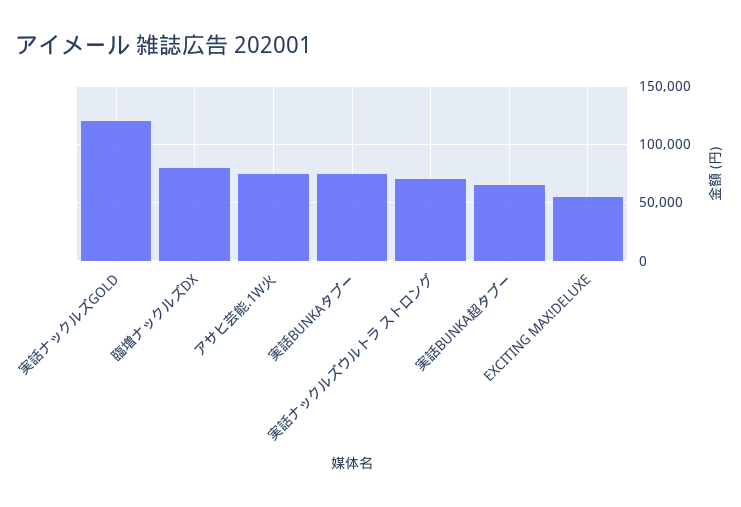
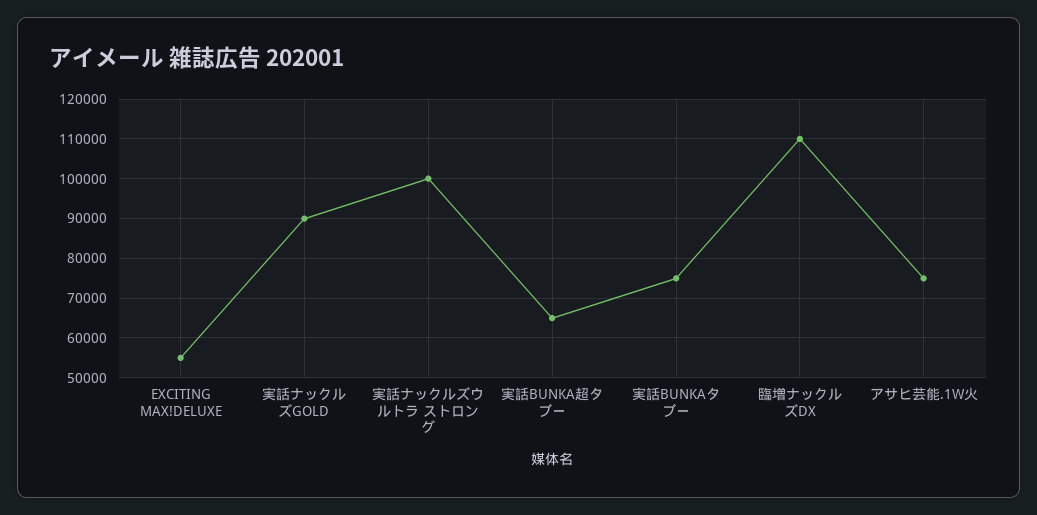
  {
-   "実話ナックルズGOLD": 120000,
+   "実話ナックルズGOLD": 90000,
-   "臨増ナックルズDX": 80000,
+   "臨増ナックルズDX": 110000,
    "アサヒ芸能.1W火": 76000,
    "実話BUNKAタブー": 76000,
-   "実話ナックルズウルトラ ストロング": 70000,
+   "実話ナックルズウルトラ ストロング": 100000,
    "実話BUNKA超タブー": 66000,
    "EXCITING MAX!DELUXE": 56000
  }

